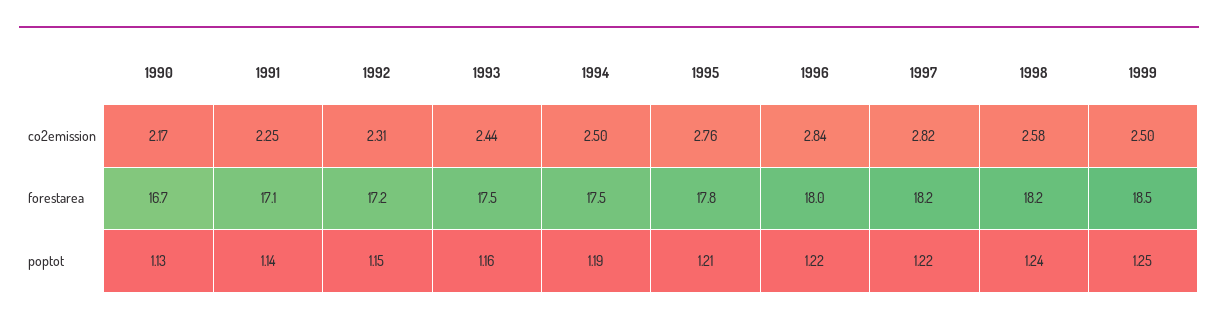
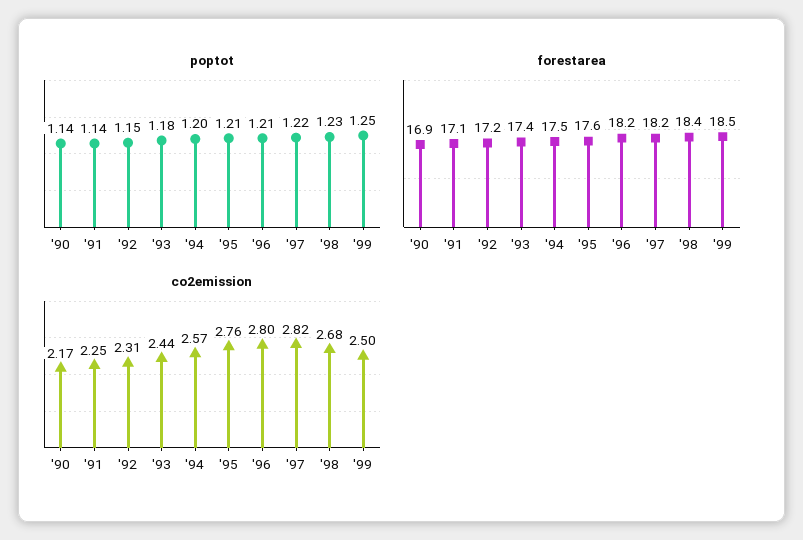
  {
    "co2emission": {
      "1990": 2.17,
      "1991": 2.25,
      "1992": 2.31,
      "1993": 2.44,
-     "1994": 2.5,
+     "1994": 2.57,
      "1995": 2.76,
-     "1996": 2.84,
+     "1996": 2.8,
      "1997": 2.82,
-     "1998": 2.58,
+     "1998": 2.68,
      "1999": 2.5
    },
    "forestarea": {
-     "1990": 16.7,
+     "1990": 16.9,
      "1991": 17.1,
      "1992": 17.2,
-     "1993": 17.5,
+     "1993": 17.4,
      "1994": 17.5,
-     "1995": 17.8,
+     "1995": 17.6,
-     "1996": 18,
+     "1996": 18.2,
      "1997": 18.2,
-     "1998": 18.2,
+     "1998": 18.4,
      "1999": 18.5
    },
    "poptot": {
-     "1990": 1.13,
+     "1990": 1.14,
      "1991": 1.14,
      "1992": 1.15,
-     "1993": 1.16,
+     "1993": 1.18,
-     "1994": 1.19,
+     "1994": 1.2,
      "1995": 1.21,
-     "1996": 1.22,
+     "1996": 1.21,
      "1997": 1.22,
-     "1998": 1.24,
+     "1998": 1.23,
      "1999": 1.25
    }
  }

